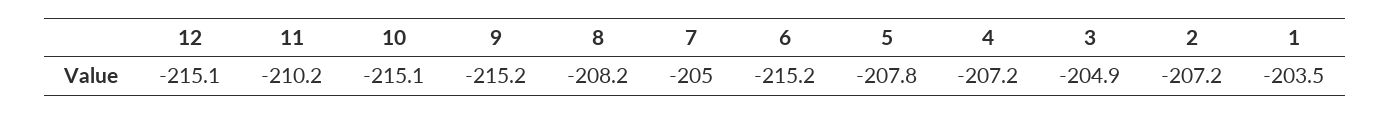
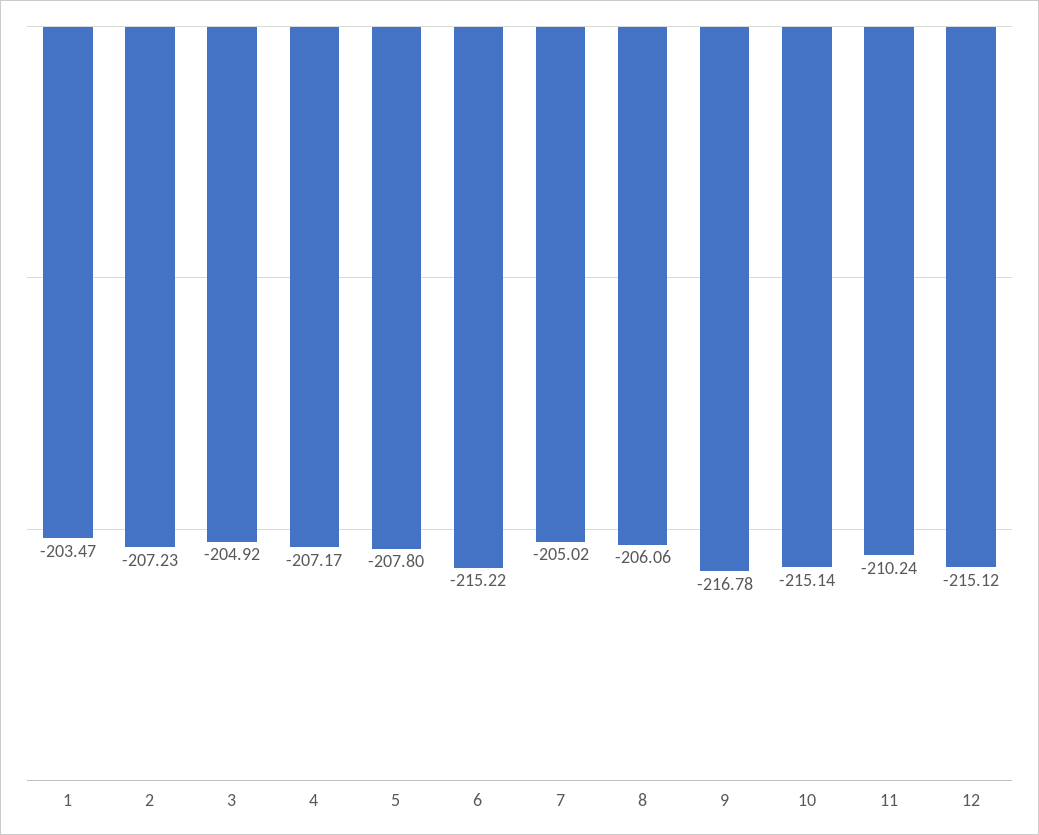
  {
    "12": -215.12,
    "11": -210.24,
    "10": -215.14,
-   "9": -215.2,
+   "9": -216.78,
-   "8": -208.2,
+   "8": -206.06,
    "7": -205.02,
    "6": -215.22,
    "5": -207.8,
    "4": -207.17,
    "3": -204.92,
    "2": -207.23,
    "1": -203.47
  }

